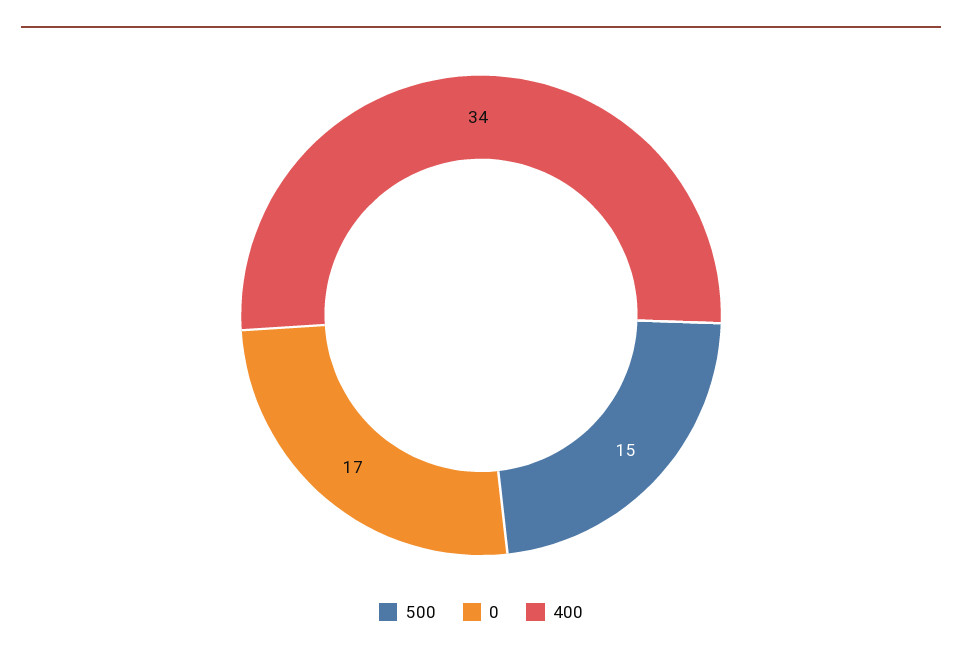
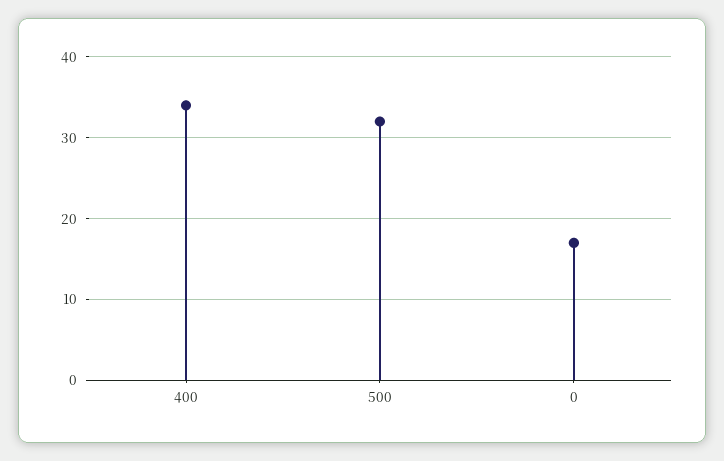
  {
-   "500": 15,
+   "500": 32,
    "0": 17,
    "400": 34
  }

